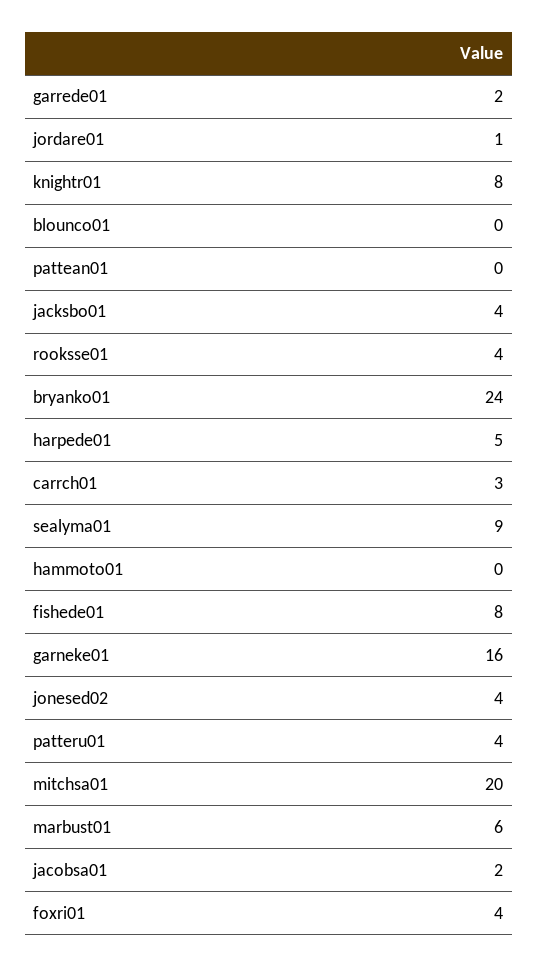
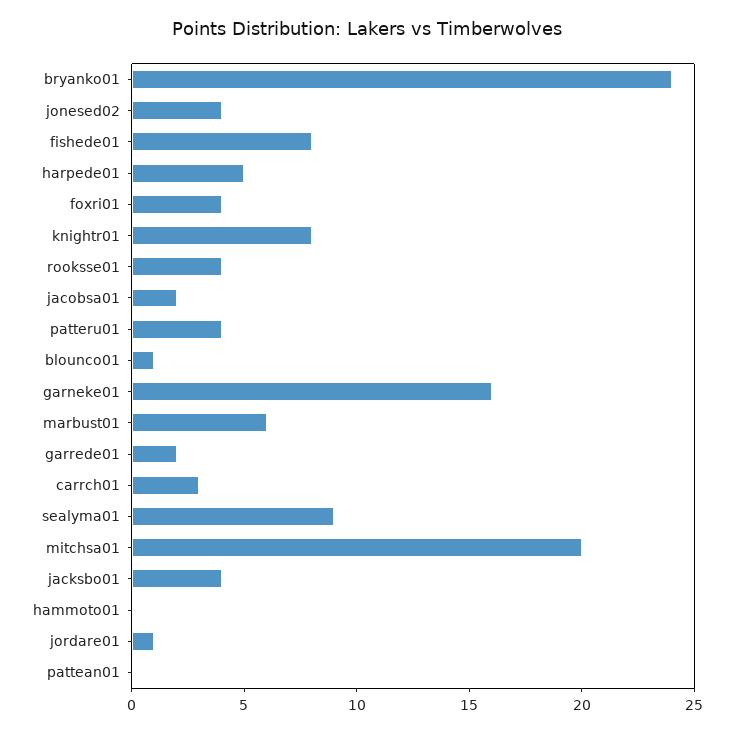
  {
    "garrede01": 2,
    "jordare01": 1,
    "knightr01": 8,
-   "blounco01": 0,
+   "blounco01": 1,
    "pattean01": 0,
    "jacksbo01": 4,
    "rooksse01": 4,
    "bryanko01": 24,
    "harpede01": 5,
    "carrch01": 3,
    "sealyma01": 9,
    "hammoto01": 0,
    "fishede01": 8,
    "garneke01": 16,
    "jonesed02": 4,
    "patteru01": 4,
    "mitchsa01": 20,
    "marbust01": 6,
    "jacobsa01": 2,
    "foxri01": 4
  }

